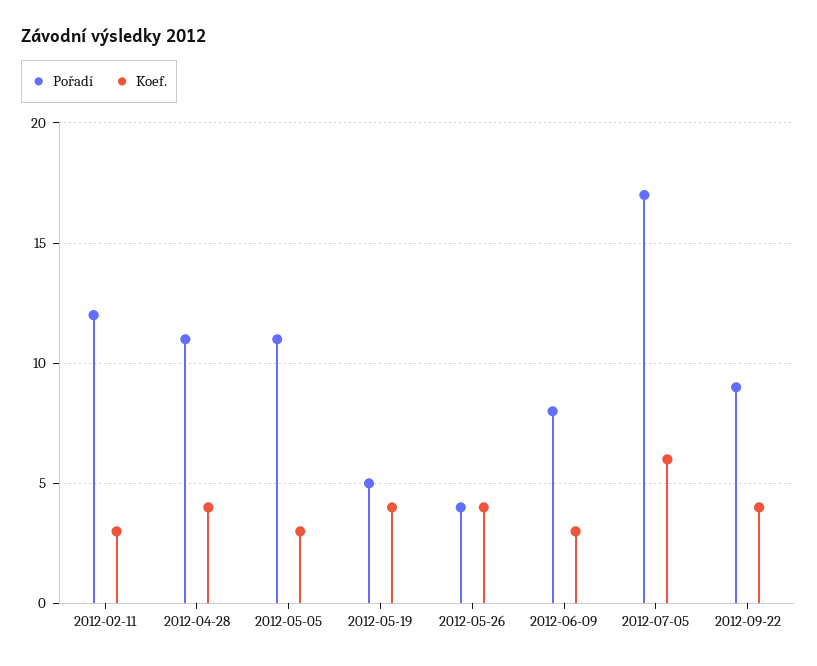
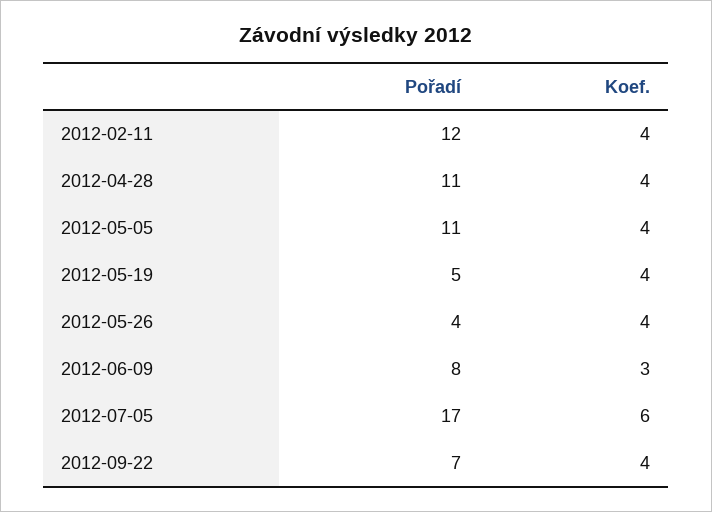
  {
    "Pořadí": {
      "2012-02-11": 12,
      "2012-04-28": 11,
      "2012-05-05": 11,
      "2012-05-19": 5,
      "2012-05-26": 4,
      "2012-06-09": 8,
      "2012-07-05": 17,
-     "2012-09-22": 9
+     "2012-09-22": 7
    },
    "Koef.": {
-     "2012-02-11": 3,
+     "2012-02-11": 4,
      "2012-04-28": 4,
-     "2012-05-05": 3,
+     "2012-05-05": 4,
      "2012-05-19": 4,
      "2012-05-26": 4,
      "2012-06-09": 3,
      "2012-07-05": 6,
      "2012-09-22": 4
    }
  }

